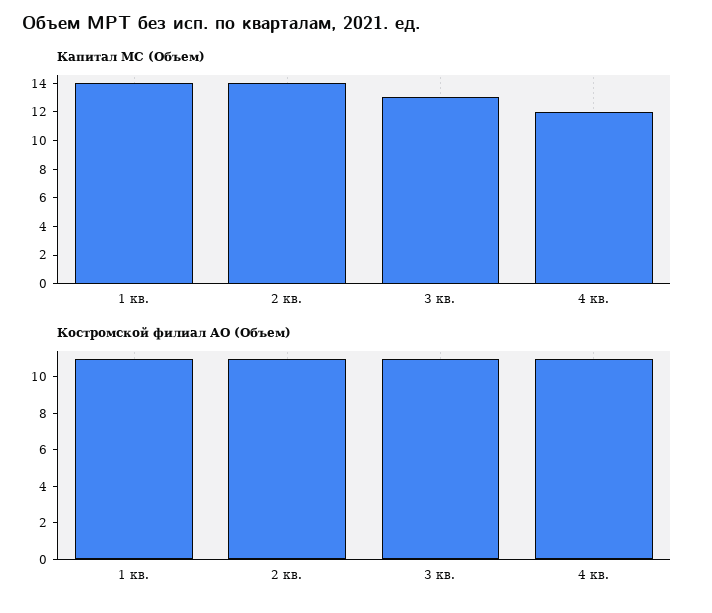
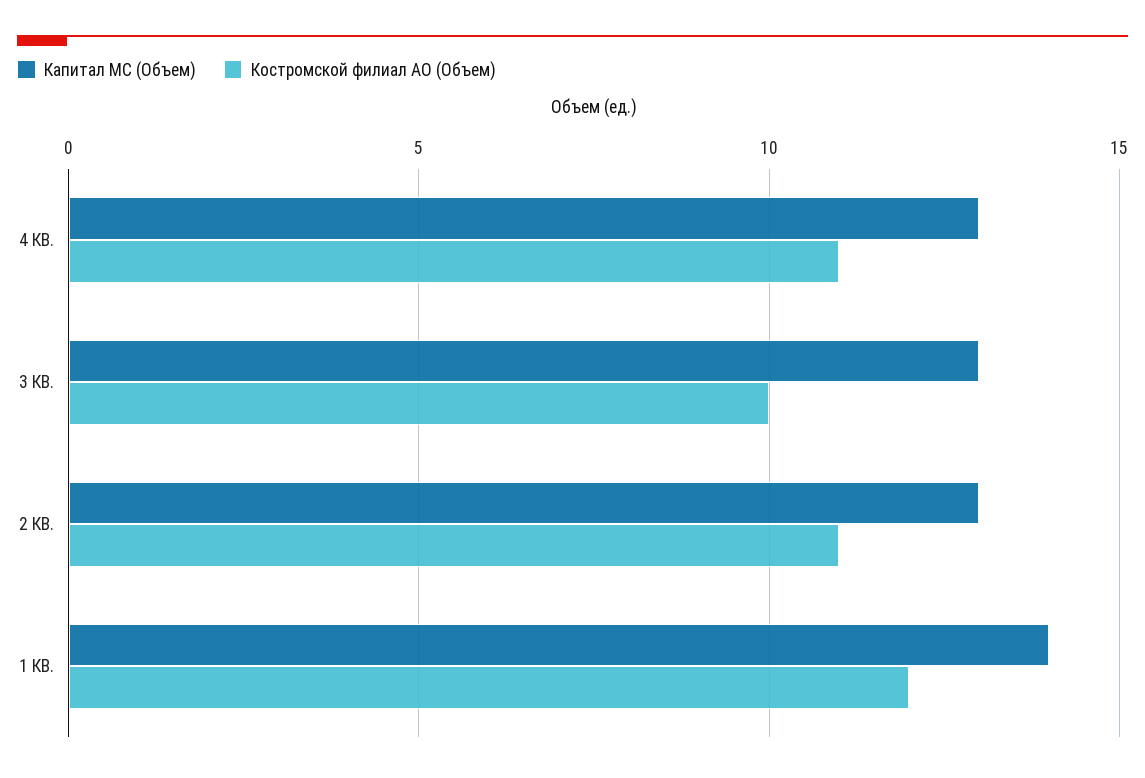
  {
    "Капитал МС (Объем)": {
      "1 кв.": 14,
-     "2 кв.": 14,
+     "2 кв.": 13,
      "3 кв.": 13,
-     "4 кв.": 12
+     "4 кв.": 13
    },
    "Костромской филиал АО (Объем)": {
-     "1 кв.": 11,
+     "1 кв.": 12,
      "2 кв.": 11,
-     "3 кв.": 11,
+     "3 кв.": 10,
      "4 кв.": 11
    }
  }

